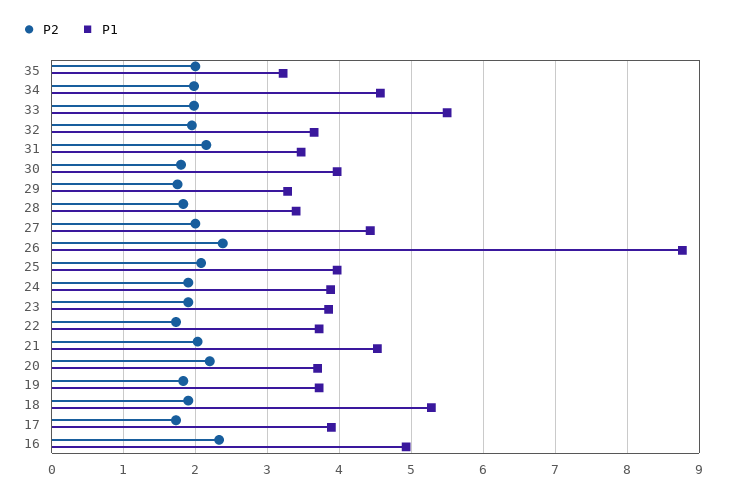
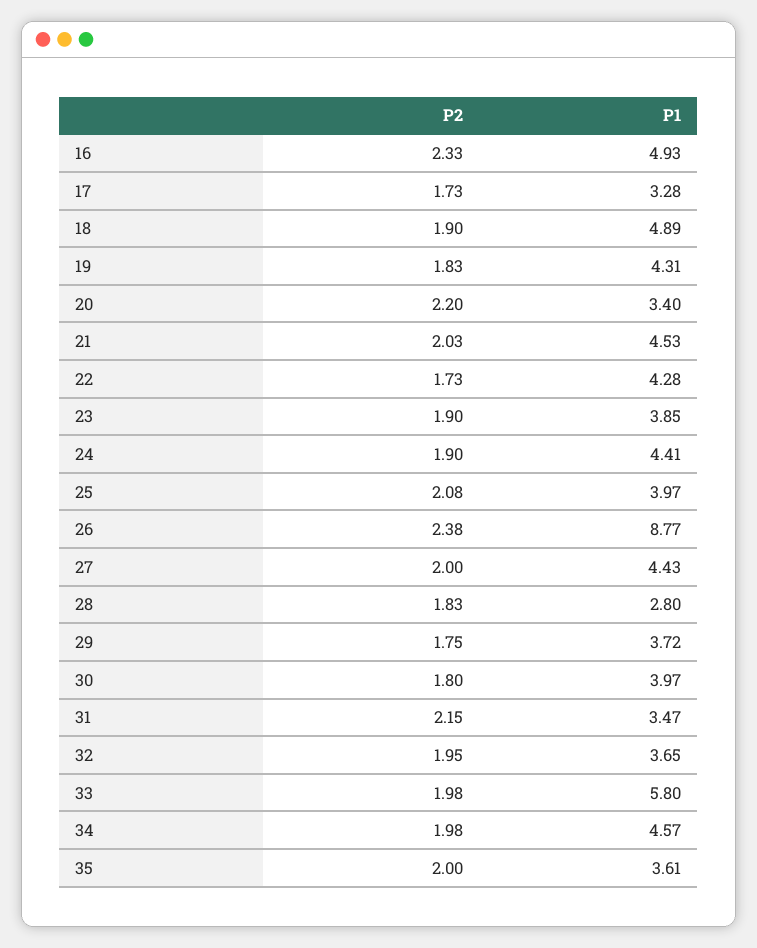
  {
    "P2": {
      "35": 2,
      "34": 1.98,
      "33": 1.98,
      "32": 1.95,
      "31": 2.15,
      "30": 1.8,
      "29": 1.75,
      "28": 1.83,
      "27": 2,
      "26": 2.38,
      "25": 2.08,
      "24": 1.9,
      "23": 1.9,
      "22": 1.73,
      "21": 2.03,
      "20": 2.2,
      "19": 1.83,
      "18": 1.9,
      "17": 1.73,
      "16": 2.33
    },
    "P1": {
-     "35": 3.2,
+     "35": 3.61,
      "34": 4.57,
-     "33": 5.5,
+     "33": 5.8,
      "32": 3.65,
      "31": 3.47,
      "30": 3.97,
-     "29": 3.3,
+     "29": 3.72,
-     "28": 3.4,
+     "28": 2.8,
      "27": 4.43,
      "26": 8.77,
      "25": 3.97,
-     "24": 3.9,
+     "24": 4.41,
      "23": 3.85,
-     "22": 3.7,
+     "22": 4.28,
      "21": 4.53,
-     "20": 3.7,
+     "20": 3.4,
-     "19": 3.7,
+     "19": 4.31,
-     "18": 5.3,
+     "18": 4.89,
-     "17": 3.9,
+     "17": 3.28,
      "16": 4.93
    }
  }

